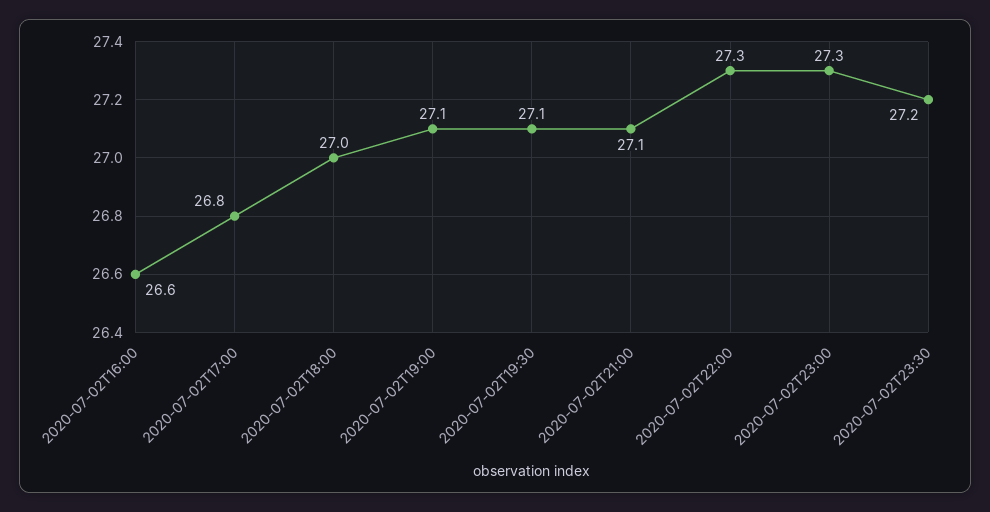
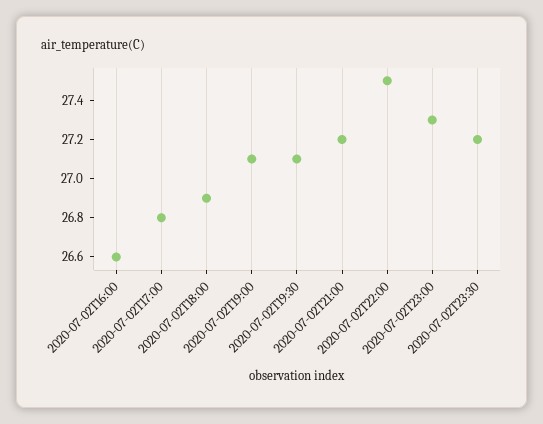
  {
    "2020-07-02T16:00": 26.6,
    "2020-07-02T17:00": 26.8,
-   "2020-07-02T18:00": 27,
+   "2020-07-02T18:00": 26.9,
    "2020-07-02T19:00": 27.1,
    "2020-07-02T19:30": 27.1,
-   "2020-07-02T21:00": 27.1,
+   "2020-07-02T21:00": 27.2,
-   "2020-07-02T22:00": 27.3,
+   "2020-07-02T22:00": 27.5,
    "2020-07-02T23:00": 27.3,
    "2020-07-02T23:30": 27.2
  }

